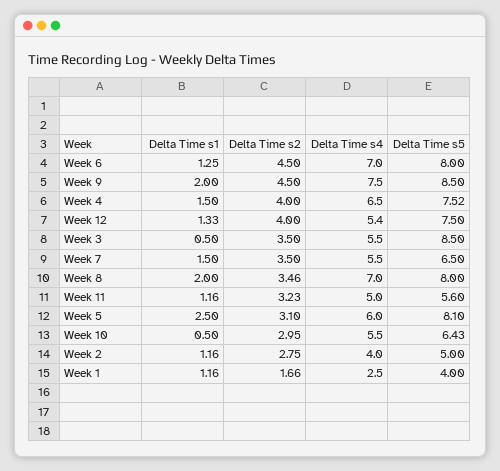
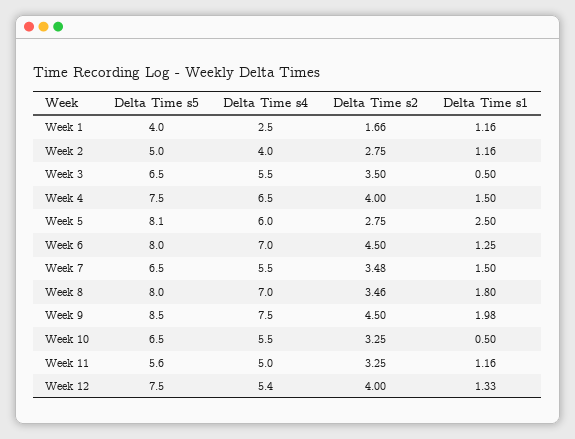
  {
    "Delta Time s1": {
      "Week 6": 1.25,
-     "Week 9": 2,
+     "Week 9": 1.98,
      "Week 4": 1.5,
      "Week 12": 1.33,
      "Week 3": 0.5,
      "Week 7": 1.5,
-     "Week 8": 2,
+     "Week 8": 1.8,
      "Week 11": 1.16,
      "Week 5": 2.5,
      "Week 10": 0.5,
      "Week 2": 1.16,
      "Week 1": 1.16
    },
    "Delta Time s2": {
      "Week 6": 4.5,
      "Week 9": 4.5,
      "Week 4": 4,
      "Week 12": 4,
      "Week 3": 3.5,
-     "Week 7": 3.5,
+     "Week 7": 3.48,
      "Week 8": 3.46,
-     "Week 11": 3.23,
+     "Week 11": 3.25,
-     "Week 5": 3.1,
+     "Week 5": 2.75,
-     "Week 10": 2.95,
+     "Week 10": 3.25,
      "Week 2": 2.75,
      "Week 1": 1.66
    },
    "Delta Time s4": {
      "Week 6": 7,
      "Week 9": 7.5,
      "Week 4": 6.5,
      "Week 12": 5.4,
      "Week 3": 5.5,
      "Week 7": 5.5,
      "Week 8": 7,
      "Week 11": 5,
      "Week 5": 6,
      "Week 10": 5.5,
      "Week 2": 4,
      "Week 1": 2.5
    },
    "Delta Time s5": {
      "Week 6": 8,
      "Week 9": 8.5,
-     "Week 4": 7.52,
+     "Week 4": 7.5,
      "Week 12": 7.5,
-     "Week 3": 8.5,
+     "Week 3": 6.5,
      "Week 7": 6.5,
      "Week 8": 8,
      "Week 11": 5.6,
      "Week 5": 8.1,
-     "Week 10": 6.43,
+     "Week 10": 6.5,
      "Week 2": 5,
      "Week 1": 4
    }
  }

